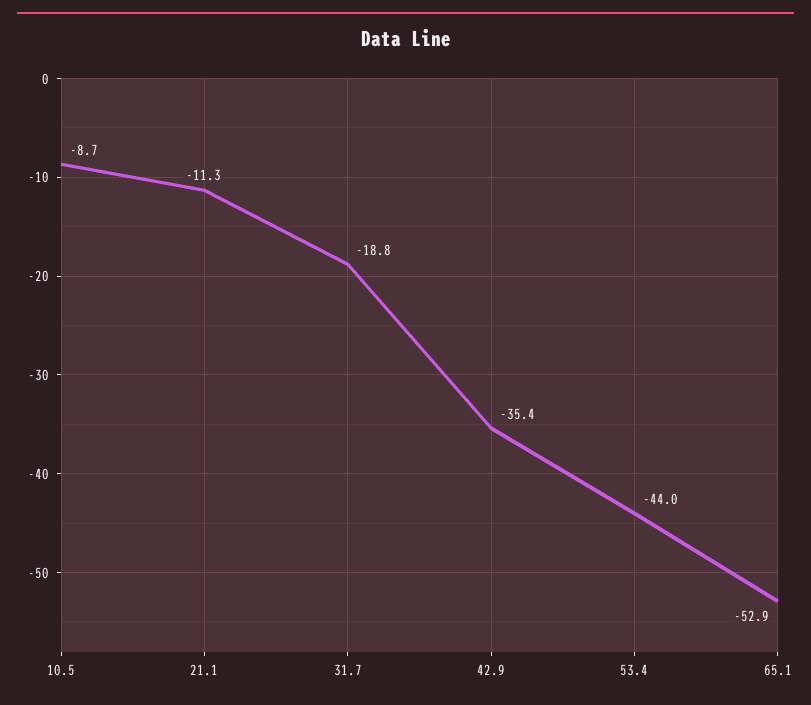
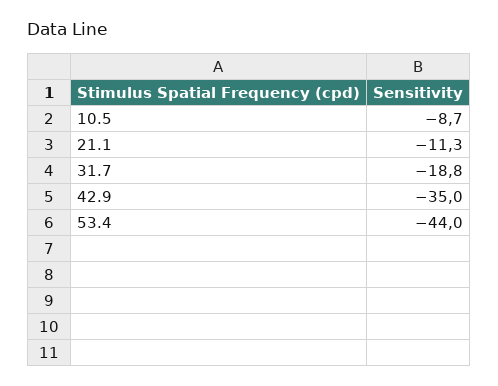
  {
    "10.5": -8.7,
    "21.1": -11.3,
    "31.7": -18.8,
-   "42.9": -35.4,
+   "42.9": -35,
-   "53.4": -44,
+   "53.4": -44
-   "65.1": -52.9
  }

